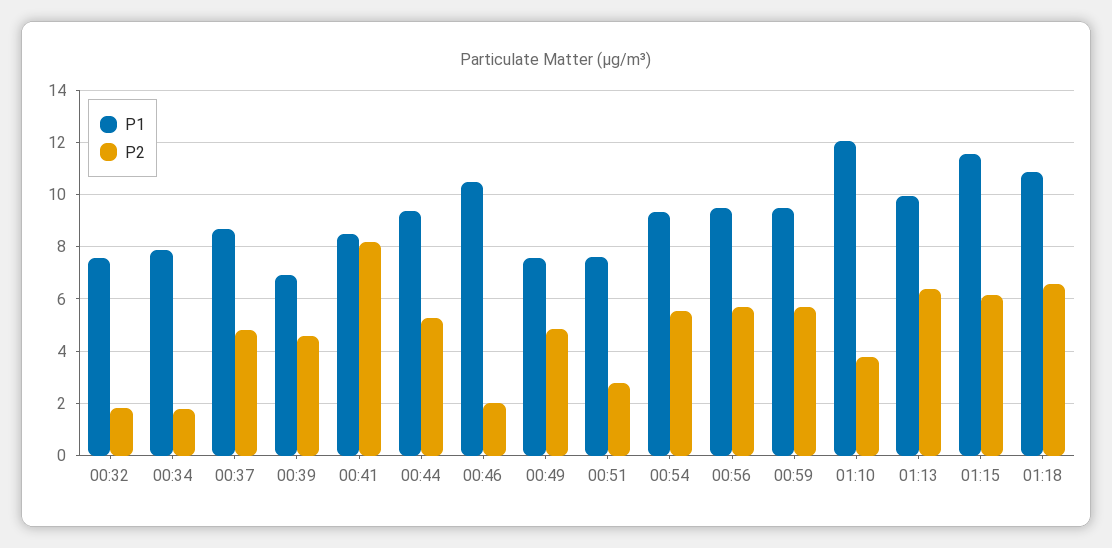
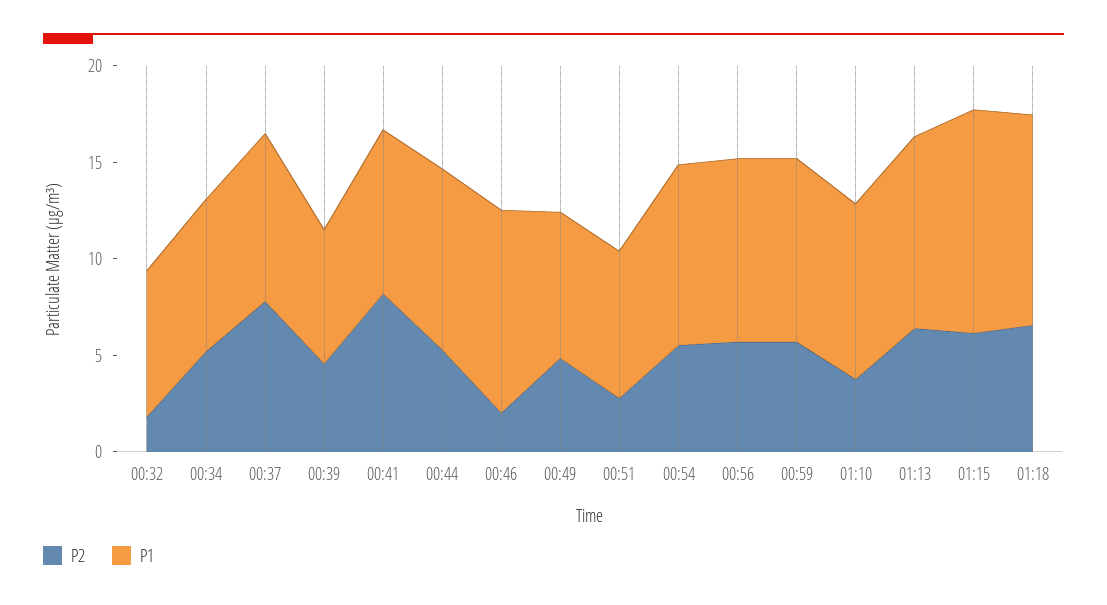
  {
    "P1": {
      "00:32": 7.5,
      "00:34": 8,
      "00:37": 8.75,
      "00:39": 7,
      "00:41": 8.5,
      "00:44": 9.5,
      "00:46": 10.5,
      "00:49": 7.5,
      "00:51": 7.5,
      "00:54": 9.25,
      "00:56": 9.5,
      "00:59": 9.5,
-     "01:10": 12,
+     "01:10": 9,
      "01:13": 10,
      "01:15": 11.5,
      "01:18": 11
    },
    "P2": {
      "00:32": 1.75,
-     "00:34": 1.75,
+     "00:34": 5,
-     "00:37": 4.75,
+     "00:37": 8,
      "00:39": 4.5,
      "00:41": 8.25,
      "00:44": 5.25,
      "00:46": 2,
      "00:49": 4.75,
      "00:51": 2.75,
      "00:54": 5.5,
      "00:56": 5.75,
      "00:59": 5.75,
      "01:10": 3.75,
      "01:13": 6.5,
      "01:15": 6.25,
      "01:18": 6.5
    }
  }

